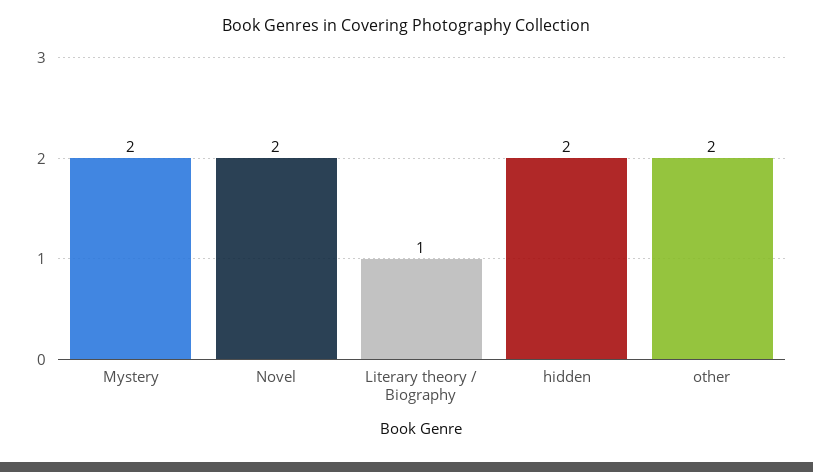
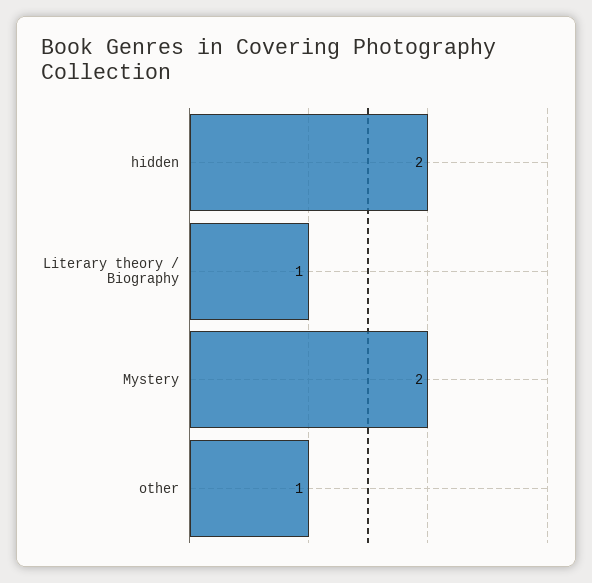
  {
    "Mystery": 2,
-   "Novel": 2,
    "Literary theory / Biography": 1,
    "hidden": 2,
-   "other": 2
+   "other": 1
  }

